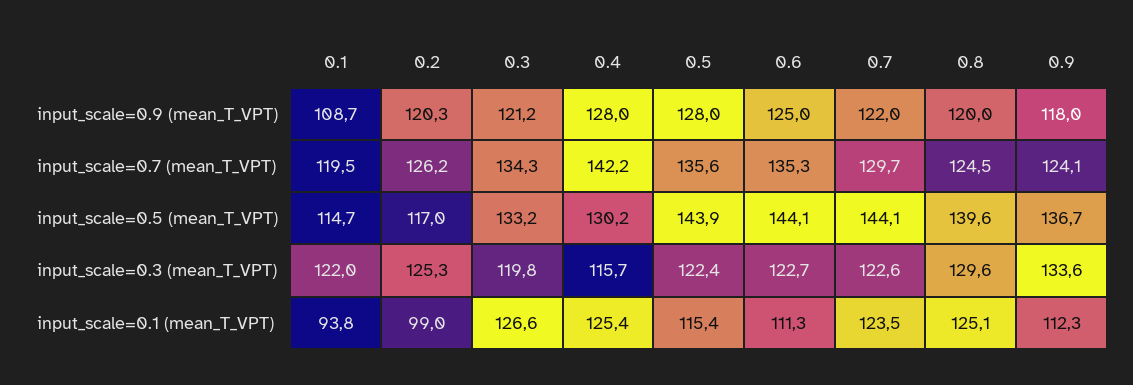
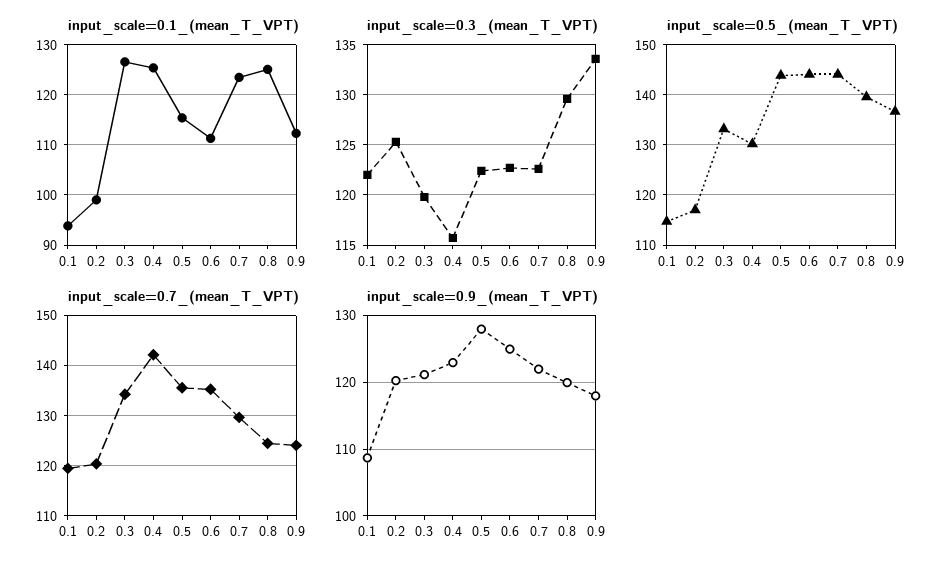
  {
    "input_scale=0.9 (mean_T_VPT)": {
      "0.1": 108.7,
      "0.2": 120.3,
      "0.3": 121.2,
-     "0.4": 128,
+     "0.4": 123,
      "0.5": 128,
      "0.6": 125,
      "0.7": 122,
      "0.8": 120,
      "0.9": 118
    },
    "input_scale=0.7 (mean_T_VPT)": {
      "0.1": 119.5,
-     "0.2": 126.2,
+     "0.2": 120,
      "0.3": 134.3,
      "0.4": 142.2,
      "0.5": 135.6,
      "0.6": 135.3,
      "0.7": 129.7,
      "0.8": 124.5,
      "0.9": 124.1
    },
    "input_scale=0.5 (mean_T_VPT)": {
      "0.1": 114.7,
      "0.2": 117,
      "0.3": 133.2,
      "0.4": 130.2,
      "0.5": 143.9,
      "0.6": 144.1,
      "0.7": 144.1,
      "0.8": 139.6,
      "0.9": 136.7
    },
    "input_scale=0.3 (mean_T_VPT)": {
      "0.1": 122,
      "0.2": 125.3,
      "0.3": 119.8,
      "0.4": 115.7,
      "0.5": 122.4,
      "0.6": 122.7,
      "0.7": 122.6,
      "0.8": 129.6,
      "0.9": 133.6
    },
    "input_scale=0.1 (mean_T_VPT)": {
      "0.1": 93.8,
      "0.2": 99,
      "0.3": 126.6,
      "0.4": 125.4,
      "0.5": 115.4,
      "0.6": 111.3,
      "0.7": 123.5,
      "0.8": 125.1,
      "0.9": 112.3
    }
  }

